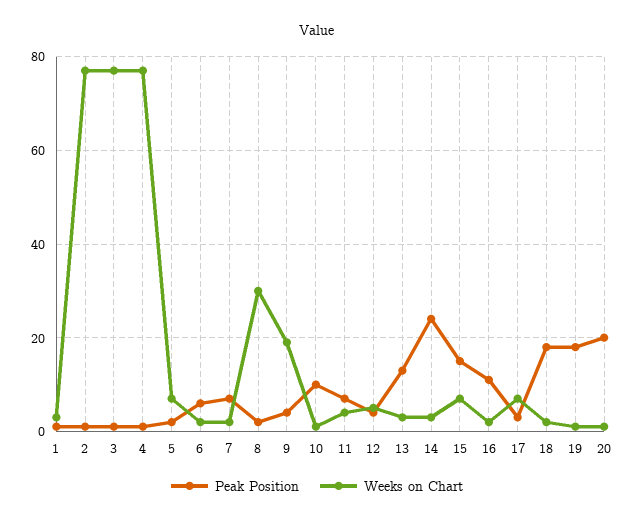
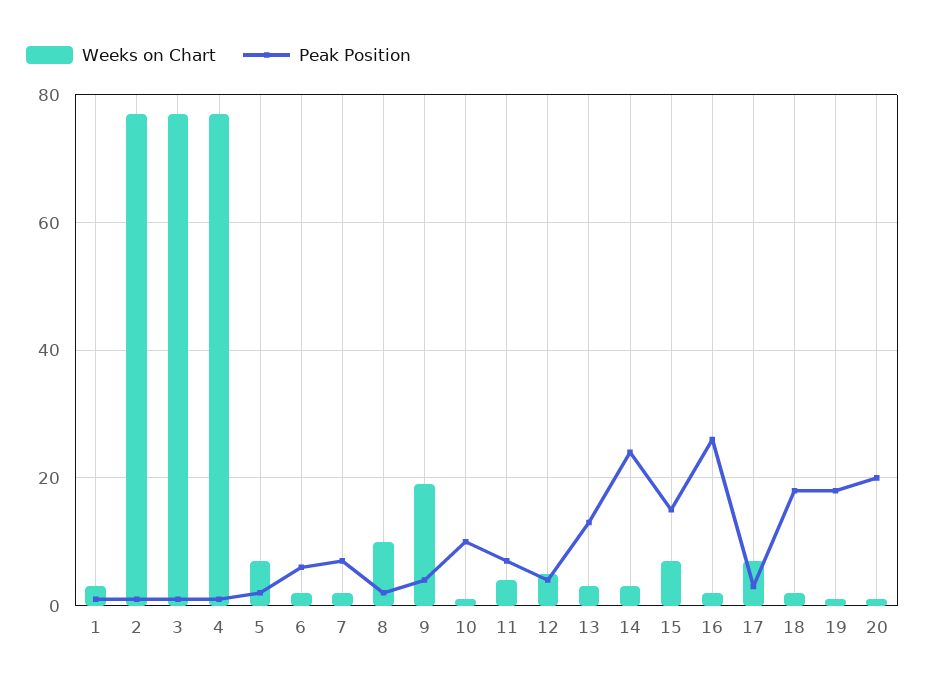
  {
    "Peak Position": {
      "1": 0,
      "2": 0,
      "3": 0,
      "4": 0,
      "5": 0,
      "6": 5,
      "7": 5,
      "8": 0,
      "9": 5,
      "10": 10,
      "11": 5,
      "12": 5,
      "13": 15,
      "14": 25,
      "15": 15,
-     "16": 10,
+     "16": 25,
      "17": 5,
      "18": 20,
      "19": 20,
      "20": 20
    },
    "Weeks on Chart": {
      "1": 5,
      "2": 75,
      "3": 75,
      "4": 75,
      "5": 5,
      "6": 0,
      "7": 0,
-     "8": 30,
+     "8": 10,
      "9": 20,
      "10": 0,
      "11": 5,
      "12": 5,
      "13": 5,
      "14": 5,
      "15": 5,
      "16": 0,
      "17": 5,
      "18": 0,
      "19": 0,
      "20": 0
    }
  }

